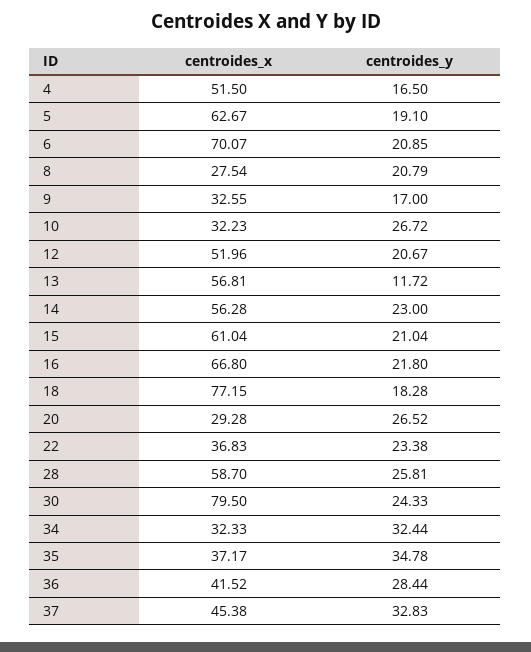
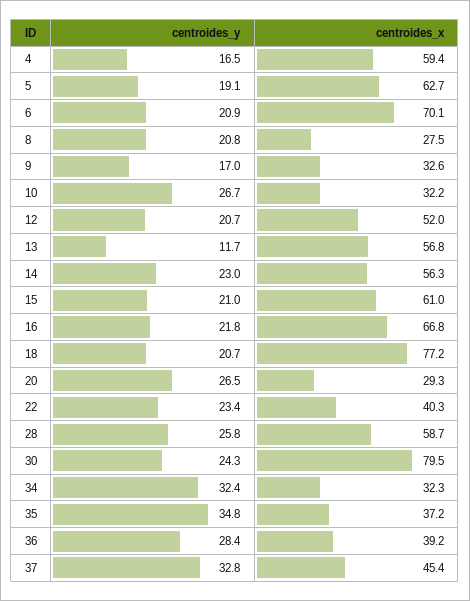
  {
    "centroides_x": {
-     "4": 51.5,
+     "4": 59.4,
      "5": 62.67,
      "6": 70.07,
      "8": 27.54,
      "9": 32.55,
      "10": 32.23,
      "12": 51.96,
      "13": 56.81,
      "14": 56.28,
      "15": 61.04,
      "16": 66.8,
      "18": 77.15,
      "20": 29.28,
-     "22": 36.83,
+     "22": 40.3,
      "28": 58.7,
      "30": 79.5,
      "34": 32.33,
      "35": 37.17,
-     "36": 41.52,
+     "36": 39.2,
      "37": 45.38
    },
    "centroides_y": {
      "4": 16.5,
      "5": 19.1,
      "6": 20.85,
      "8": 20.79,
      "9": 17,
      "10": 26.72,
      "12": 20.67,
      "13": 11.72,
      "14": 23,
      "15": 21.04,
      "16": 21.8,
-     "18": 18.28,
+     "18": 20.7,
      "20": 26.52,
      "22": 23.38,
      "28": 25.81,
      "30": 24.33,
      "34": 32.44,
      "35": 34.78,
      "36": 28.44,
      "37": 32.83
    }
  }

